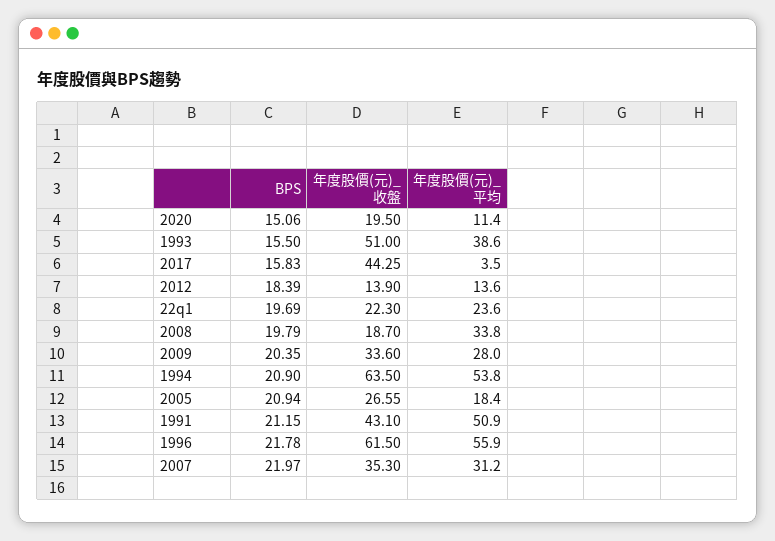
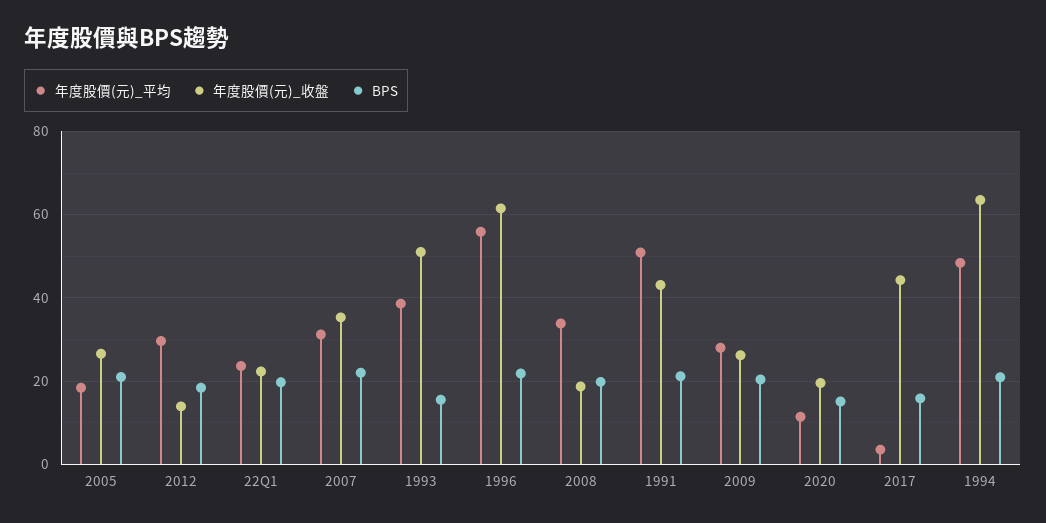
  {
    "BPS": {
      "2020": 15.06,
      "1993": 15.5,
      "2017": 15.83,
      "2012": 18.39,
      "22q1": 19.69,
      "2008": 19.79,
      "2009": 20.35,
      "1994": 20.9,
      "2005": 20.94,
      "1991": 21.15,
      "1996": 21.78,
      "2007": 21.97
    },
    "年度股價(元)_收盤": {
      "2020": 19.5,
      "1993": 51,
      "2017": 44.25,
      "2012": 13.9,
      "22q1": 22.3,
      "2008": 18.7,
-     "2009": 33.6,
+     "2009": 26,
      "1994": 63.5,
      "2005": 26.55,
      "1991": 43.1,
      "1996": 61.5,
      "2007": 35.3
    },
    "年度股價(元)_平均": {
      "2020": 11.4,
      "1993": 38.6,
      "2017": 3.5,
-     "2012": 13.6,
+     "2012": 30,
      "22q1": 23.6,
      "2008": 33.8,
      "2009": 28,
-     "1994": 53.8,
+     "1994": 48,
      "2005": 18.4,
      "1991": 50.9,
      "1996": 55.9,
      "2007": 31.2
    }
  }

